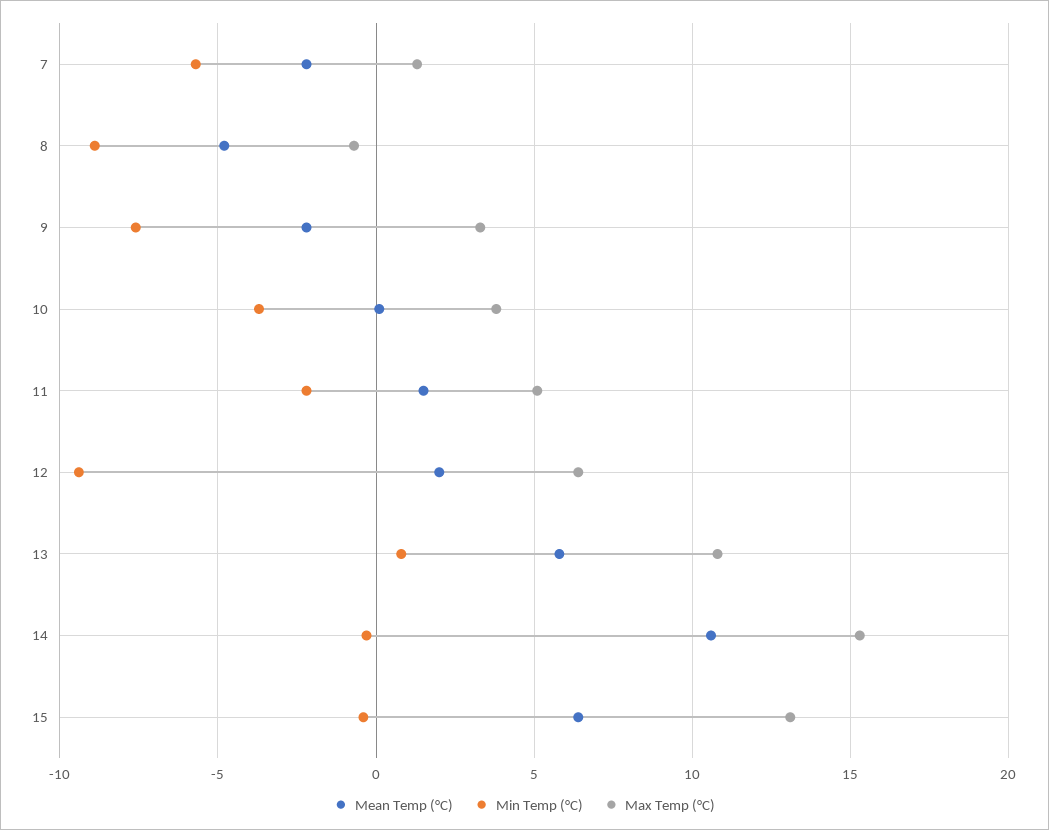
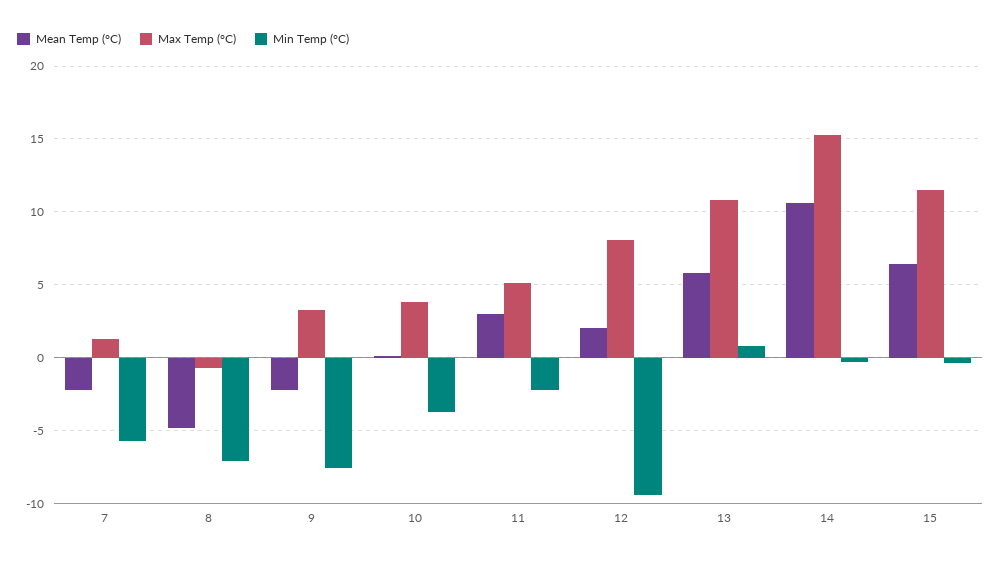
  {
    "Mean Temp (°C)": {
      "7": -2,
      "8": -5,
      "9": -2,
      "10": 0,
-     "11": 1.5,
+     "11": 3,
      "12": 2,
      "13": 6,
      "14": 10.5,
      "15": 6.5
    },
    "Min Temp (°C)": {
      "7": -5.5,
-     "8": -9,
+     "8": -7,
      "9": -7.5,
      "10": -3.5,
      "11": -2,
      "12": -9.5,
      "13": 1,
      "14": -0.5,
      "15": -0.5
    },
    "Max Temp (°C)": {
      "7": 1.5,
      "8": -0.5,
      "9": 3.5,
      "10": 4,
      "11": 5,
-     "12": 6.5,
+     "12": 8,
      "13": 11,
      "14": 15.5,
-     "15": 13
+     "15": 11.5
    }
  }

